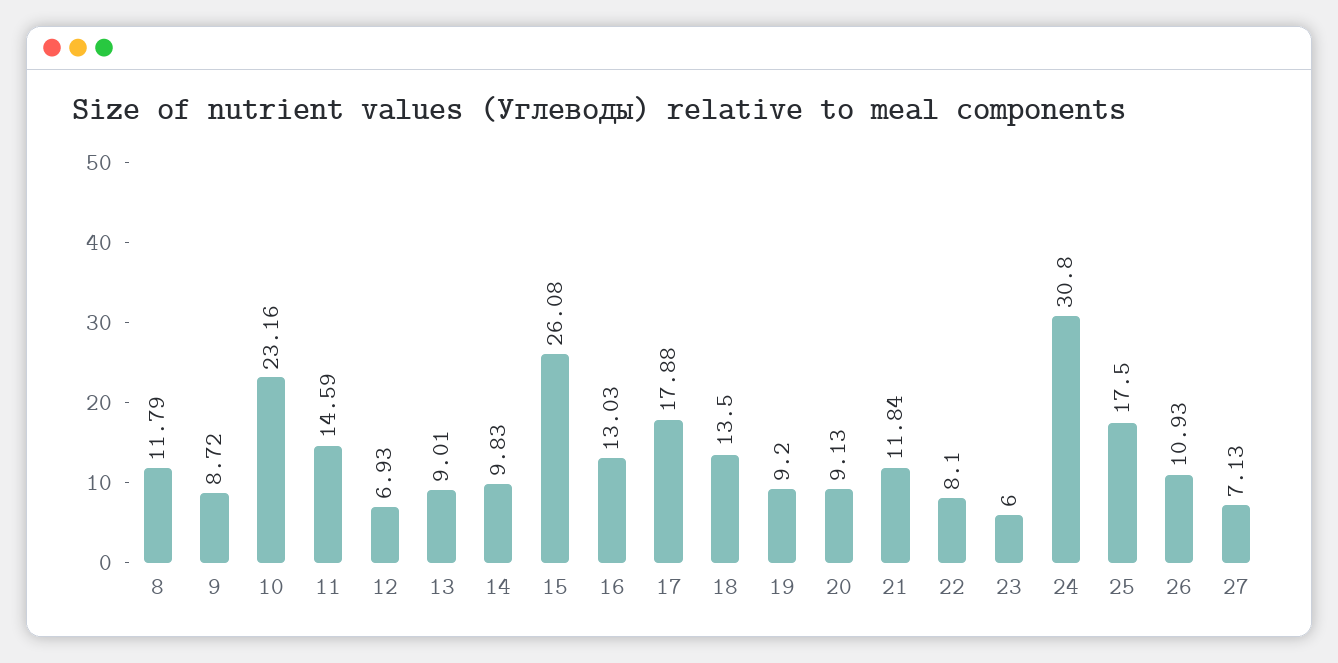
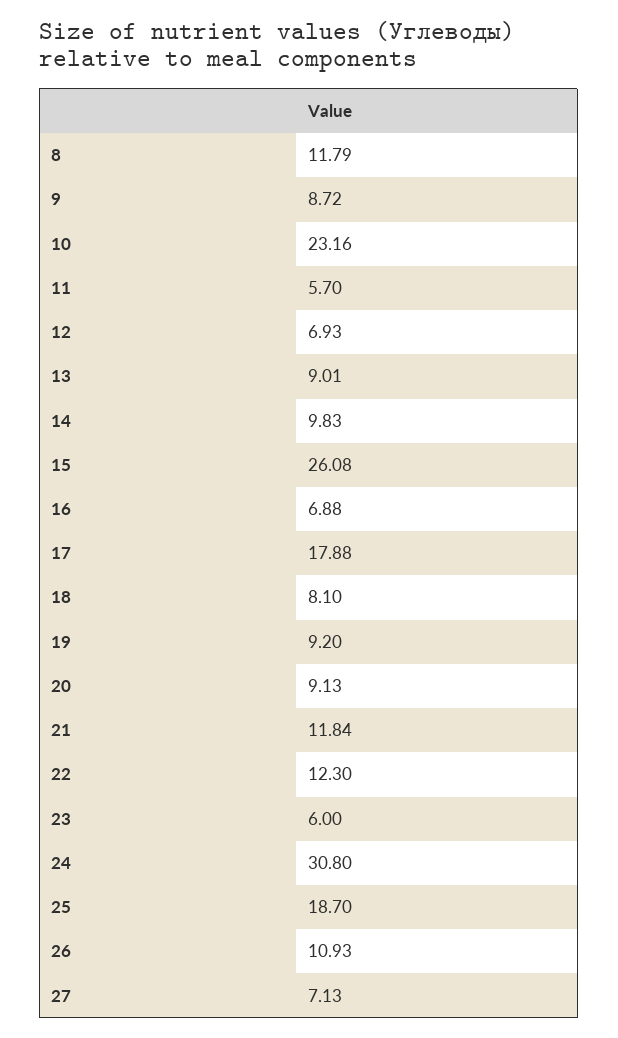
  {
    "8": 11.79,
    "9": 8.72,
    "10": 23.16,
-   "11": 14.59,
+   "11": 5.7,
    "12": 6.93,
    "13": 9.01,
    "14": 9.83,
    "15": 26.08,
-   "16": 13.03,
+   "16": 6.88,
    "17": 17.88,
-   "18": 13.5,
+   "18": 8.1,
    "19": 9.2,
    "20": 9.13,
    "21": 11.84,
-   "22": 8.1,
+   "22": 12.3,
    "23": 6,
    "24": 30.8,
-   "25": 17.5,
+   "25": 18.7,
    "26": 10.93,
    "27": 7.13
  }

